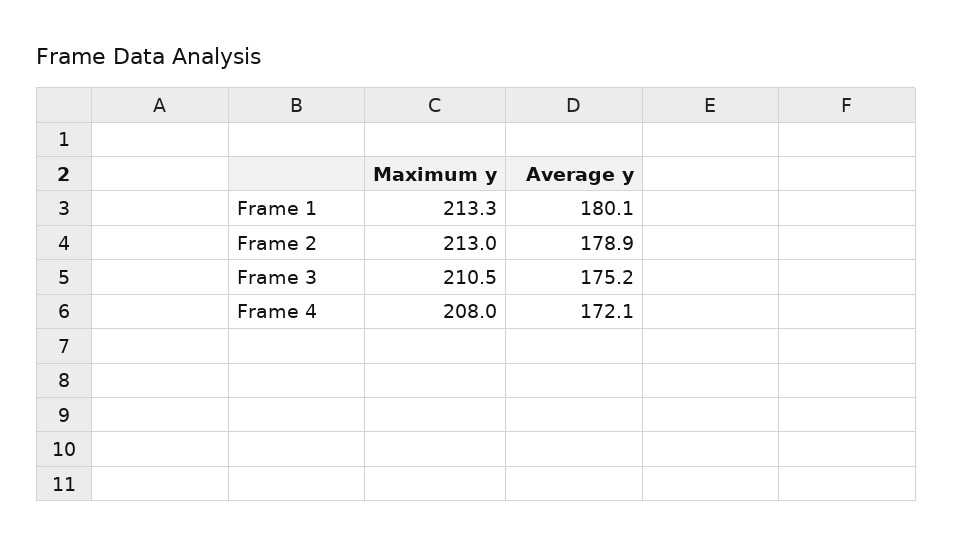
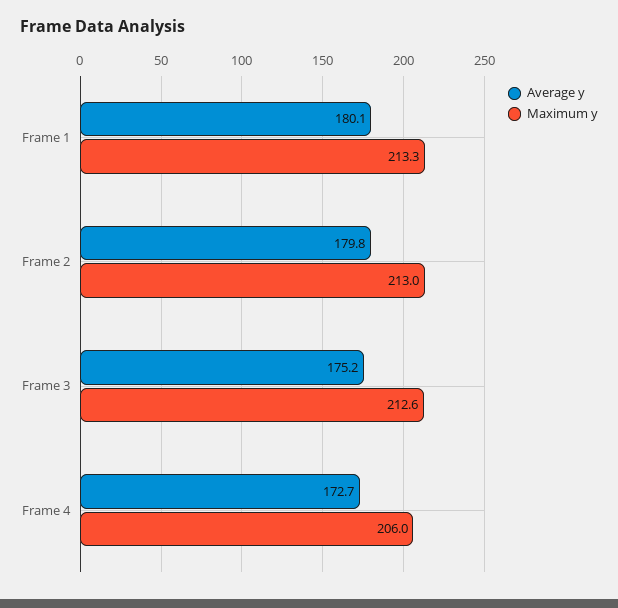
  {
    "Maximum y": {
      "Frame 1": 213.3,
      "Frame 2": 213,
-     "Frame 3": 210.5,
+     "Frame 3": 212.6,
-     "Frame 4": 208
+     "Frame 4": 206
    },
    "Average y": {
      "Frame 1": 180.1,
-     "Frame 2": 178.9,
+     "Frame 2": 179.8,
      "Frame 3": 175.2,
-     "Frame 4": 172.1
+     "Frame 4": 172.7
    }
  }

